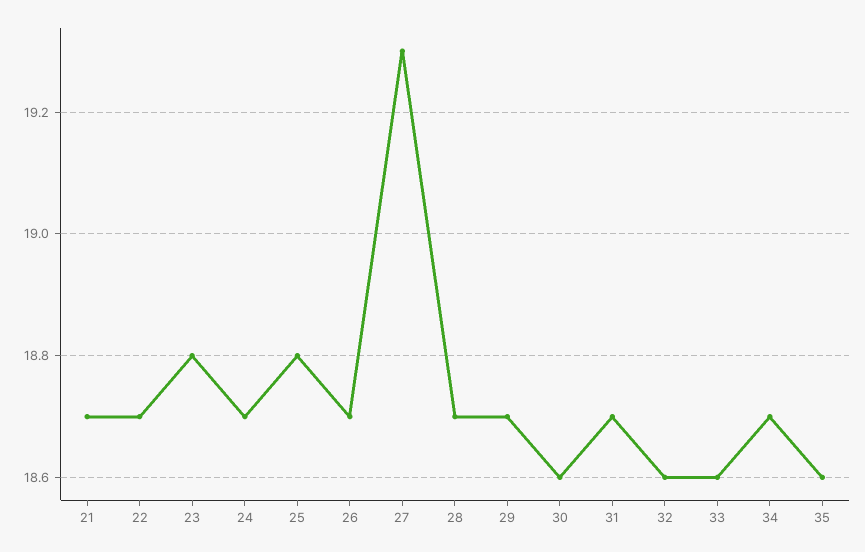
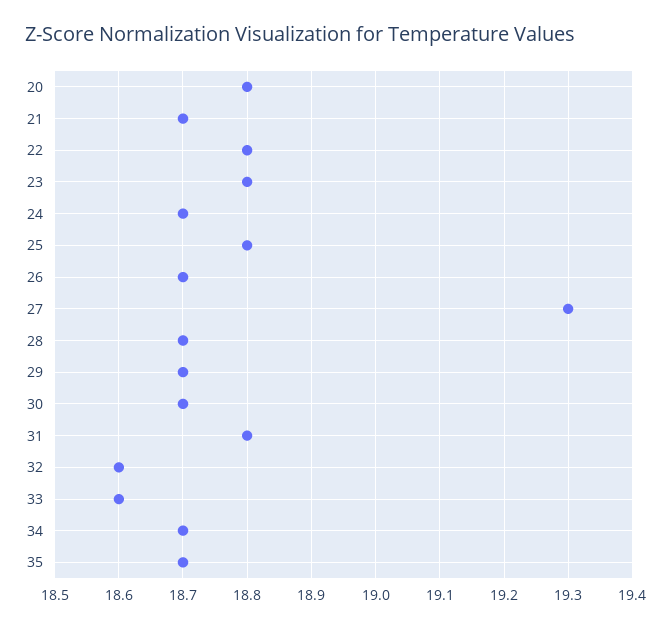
  {
    "21": 18.7,
-   "22": 18.7,
+   "22": 18.8,
    "23": 18.8,
    "24": 18.7,
    "25": 18.8,
    "26": 18.7,
    "27": 19.3,
    "28": 18.7,
    "29": 18.7,
-   "30": 18.6,
+   "30": 18.7,
-   "31": 18.7,
+   "31": 18.8,
    "32": 18.6,
    "33": 18.6,
    "34": 18.7,
-   "35": 18.6
+   "35": 18.7,
+   "20": 18.8
  }

